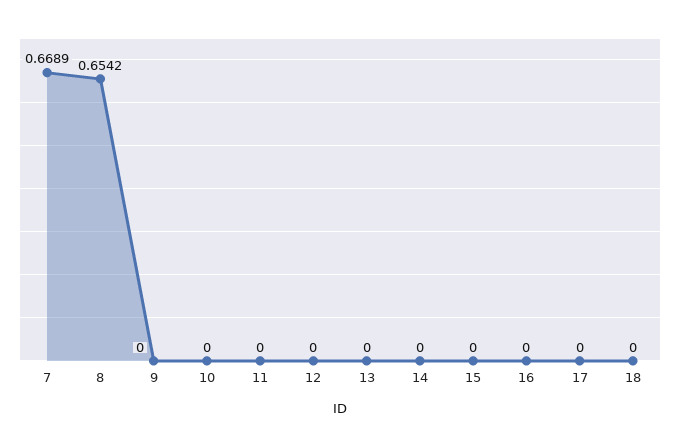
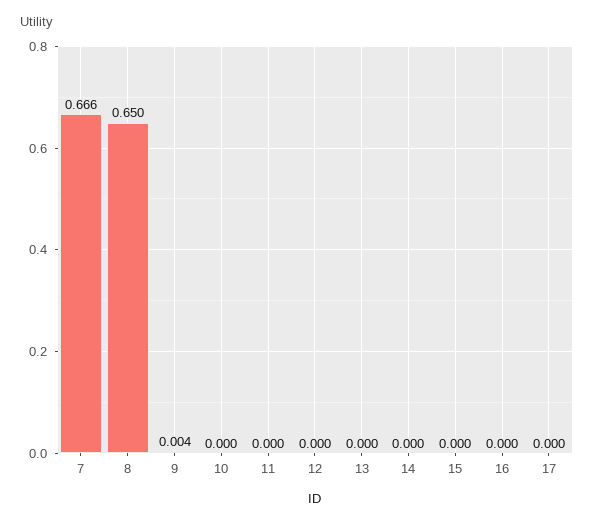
  {
-   "7": 0.6689,
+   "7": 0.666,
-   "8": 0.6542,
+   "8": 0.65,
-   "9": 0,
+   "9": 0.004,
    "10": 0,
    "11": 0,
    "12": 0,
    "13": 0,
    "14": 0,
    "15": 0,
    "16": 0,
-   "17": 0,
+   "17": 0
-   "18": 0
  }

